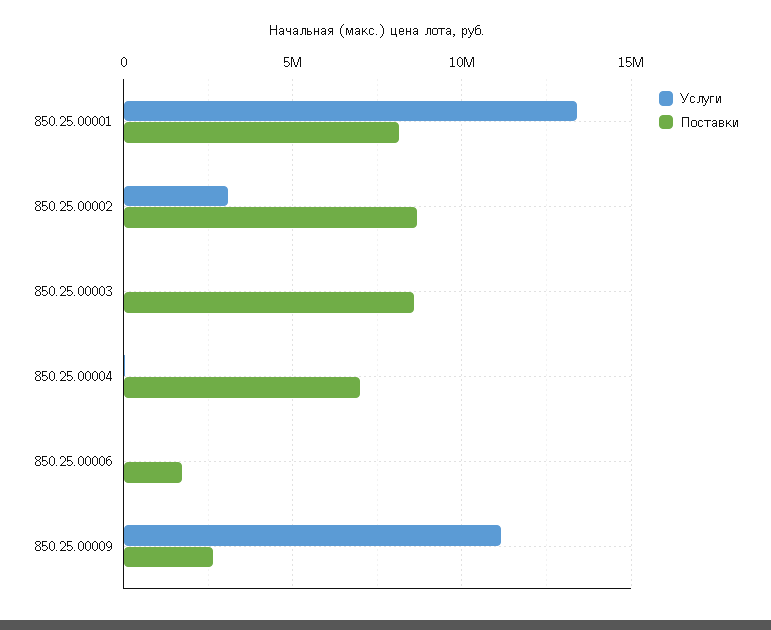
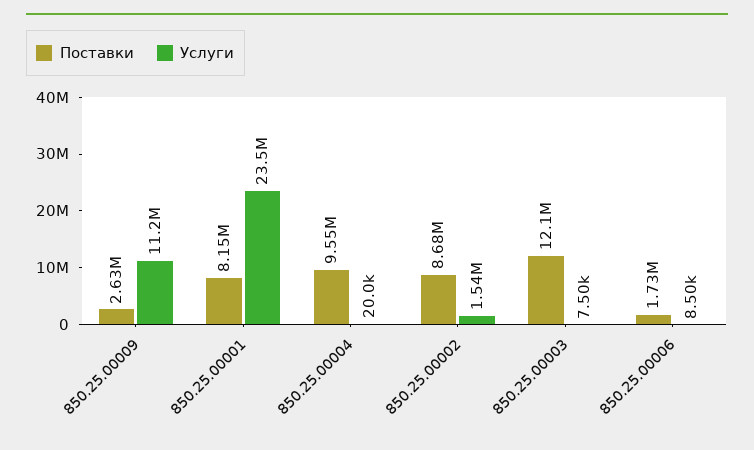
  {
    "Услуги": {
-     "850.25.00001": 13500000,
+     "850.25.00001": 23500000,
-     "850.25.00002": 3000000,
+     "850.25.00002": 1540000,
      "850.25.00003": 7500,
      "850.25.00004": 20000,
      "850.25.00006": 8500,
      "850.25.00009": 11200000
    },
    "Поставки": {
      "850.25.00001": 8150000,
      "850.25.00002": 8680000,
-     "850.25.00003": 8500000,
+     "850.25.00003": 12100000,
-     "850.25.00004": 7000000,
+     "850.25.00004": 9550000,
      "850.25.00006": 1730000,
      "850.25.00009": 2630000
    }
  }

